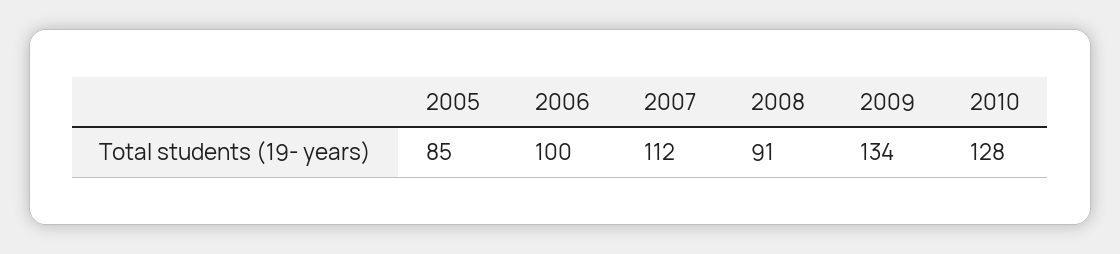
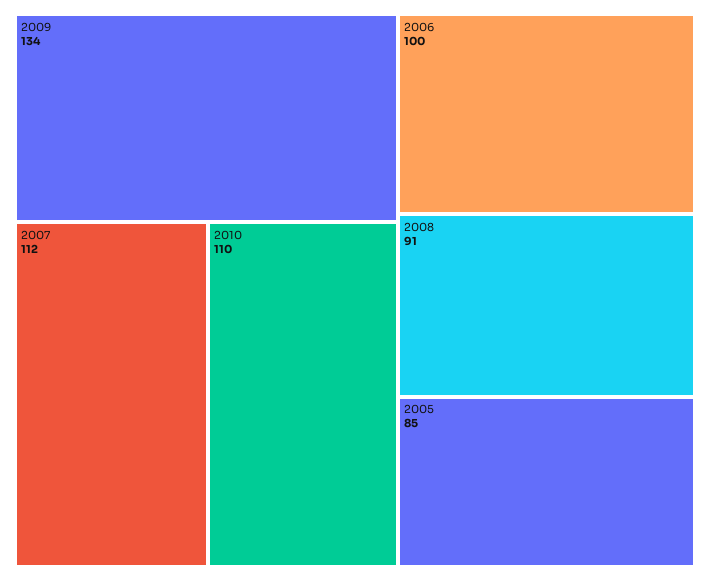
  {
    "2005": 85,
    "2006": 100,
    "2007": 112,
    "2008": 91,
    "2009": 134,
-   "2010": 128
+   "2010": 110
  }

